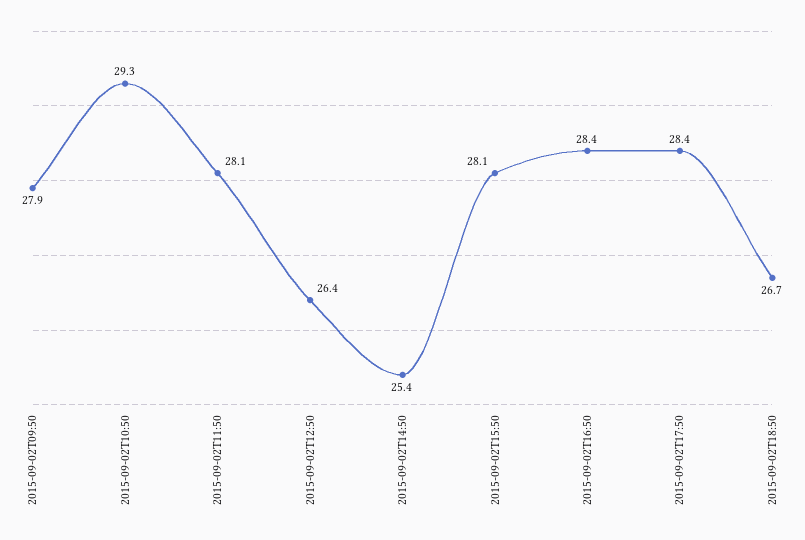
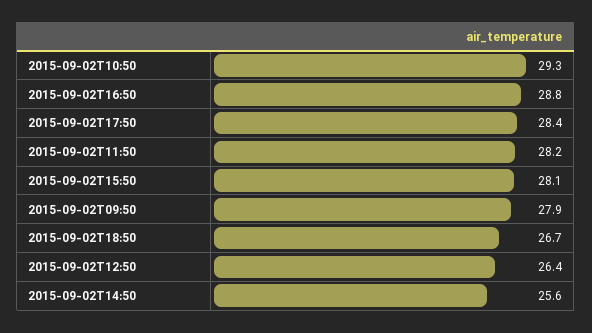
  {
    "2015-09-02T09:50": 27.9,
    "2015-09-02T10:50": 29.3,
-   "2015-09-02T11:50": 28.1,
+   "2015-09-02T11:50": 28.2,
    "2015-09-02T12:50": 26.4,
-   "2015-09-02T14:50": 25.4,
+   "2015-09-02T14:50": 25.6,
    "2015-09-02T15:50": 28.1,
-   "2015-09-02T16:50": 28.4,
+   "2015-09-02T16:50": 28.8,
    "2015-09-02T17:50": 28.4,
    "2015-09-02T18:50": 26.7
  }

